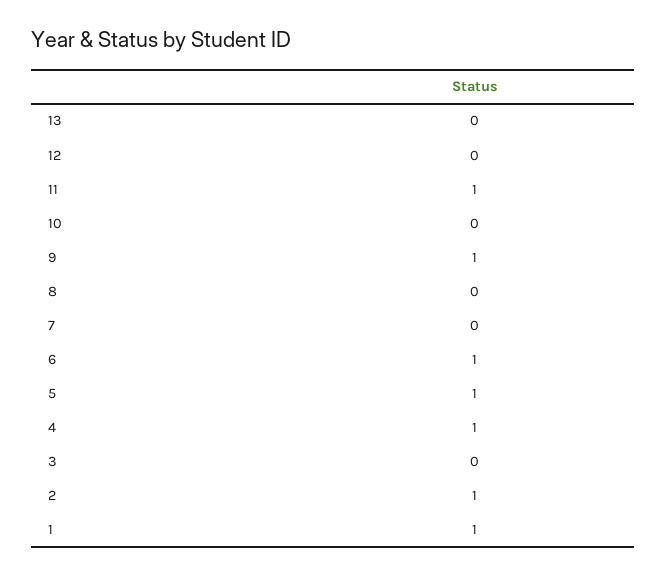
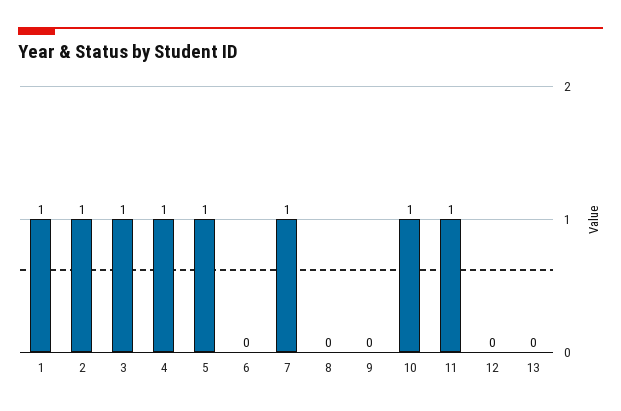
  {
    "13": 0,
    "12": 0,
    "11": 1,
-   "10": 0,
+   "10": 1,
-   "9": 1,
+   "9": 0,
    "8": 0,
-   "7": 0,
+   "7": 1,
-   "6": 1,
+   "6": 0,
    "5": 1,
    "4": 1,
-   "3": 0,
+   "3": 1,
    "2": 1,
    "1": 1
  }

